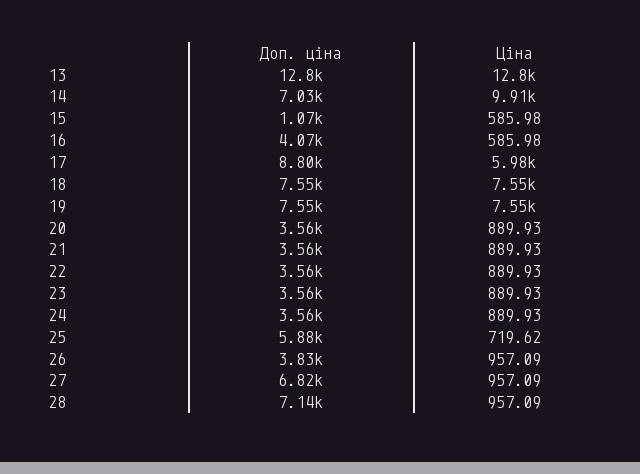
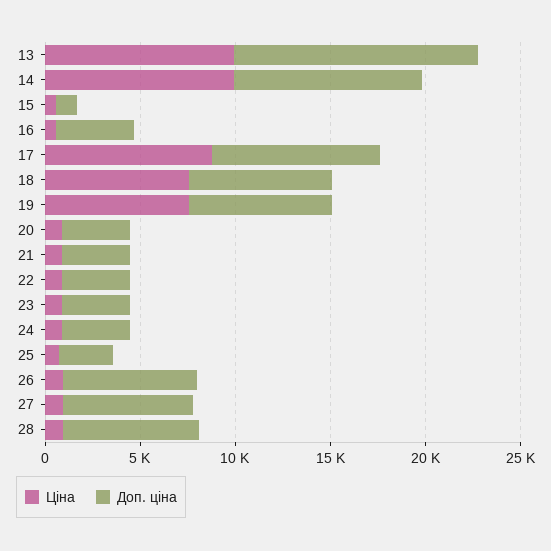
  {
    "Доп. ціна": {
      "13": 12800,
-     "14": 7030,
+     "14": 10000,
      "15": 1070,
      "16": 4070,
      "17": 8800,
      "18": 7550,
      "19": 7550,
      "20": 3560,
      "21": 3560,
      "22": 3560,
      "23": 3560,
      "24": 3560,
-     "25": 5880,
+     "25": 3000,
-     "26": 3830,
+     "26": 7000,
      "27": 6820,
      "28": 7140
    },
    "Ціна": {
-     "13": 12800,
+     "13": 10000,
      "14": 9910,
      "15": 585.98,
      "16": 585.98,
-     "17": 5980,
+     "17": 9000,
      "18": 7550,
      "19": 7550,
      "20": 889.93,
      "21": 889.93,
      "22": 889.93,
      "23": 889.93,
      "24": 889.93,
      "25": 719.62,
      "26": 957.09,
      "27": 957.09,
      "28": 957.09
    }
  }

